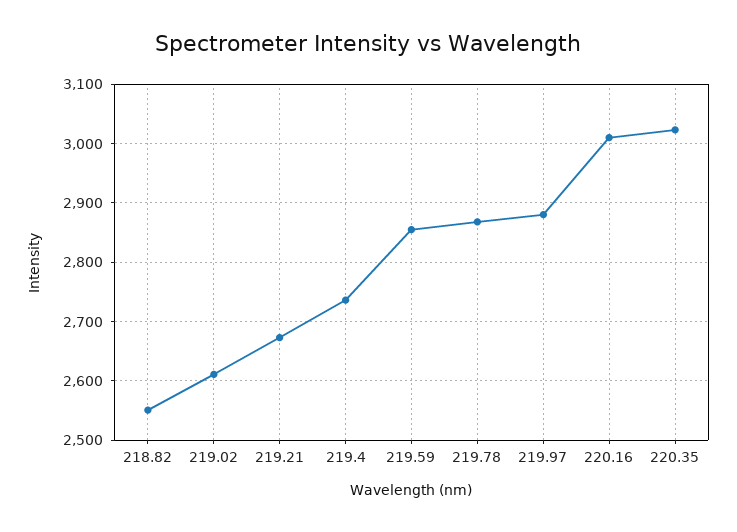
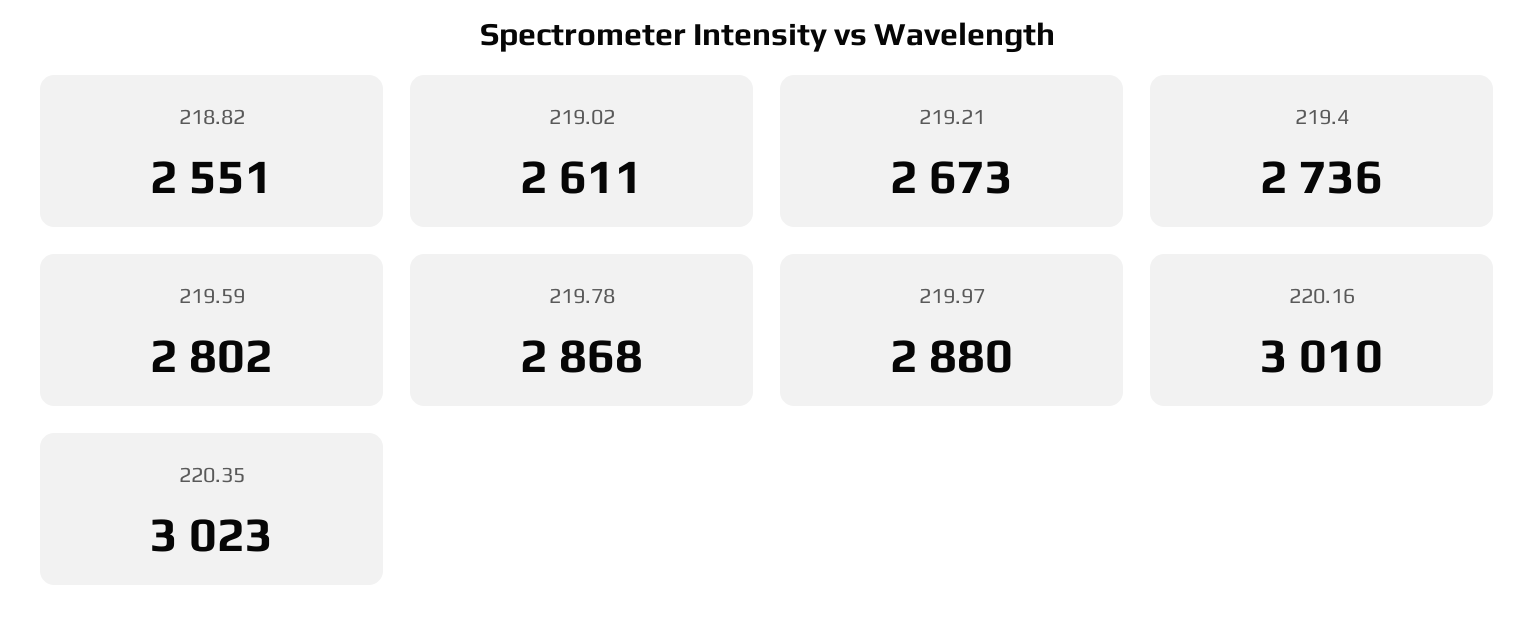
  {
    "218.82": 2551,
    "219.02": 2611,
    "219.21": 2673,
    "219.4": 2736,
-   "219.59": 2860,
+   "219.59": 2802,
    "219.78": 2868,
    "219.97": 2880,
    "220.16": 3010,
    "220.35": 3023
  }

